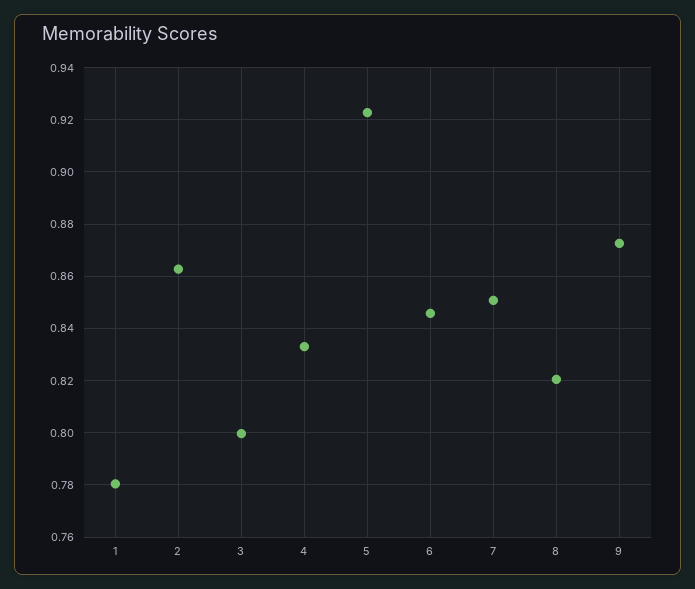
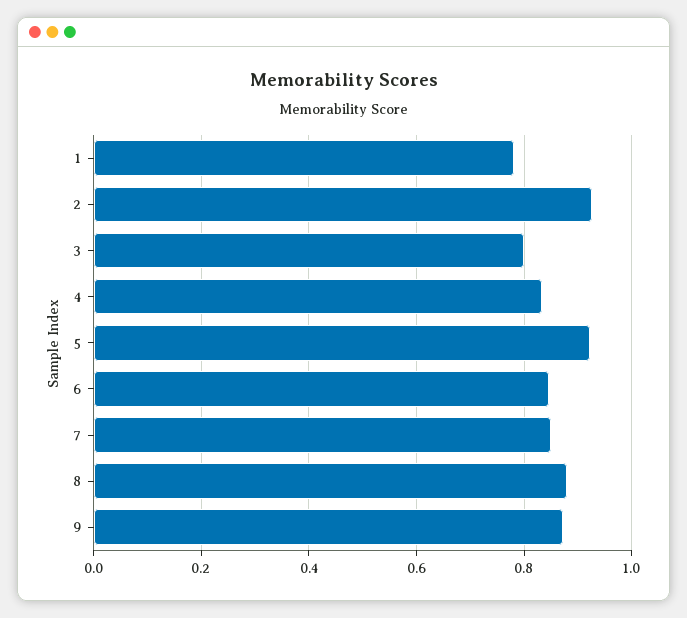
  {
    "1": 0.78,
-   "2": 0.8625,
+   "2": 0.92,
    "3": 0.8,
    "4": 0.8325,
    "5": 0.9225,
    "6": 0.845,
    "7": 0.85,
-   "8": 0.82,
+   "8": 0.88,
    "9": 0.8725
  }

